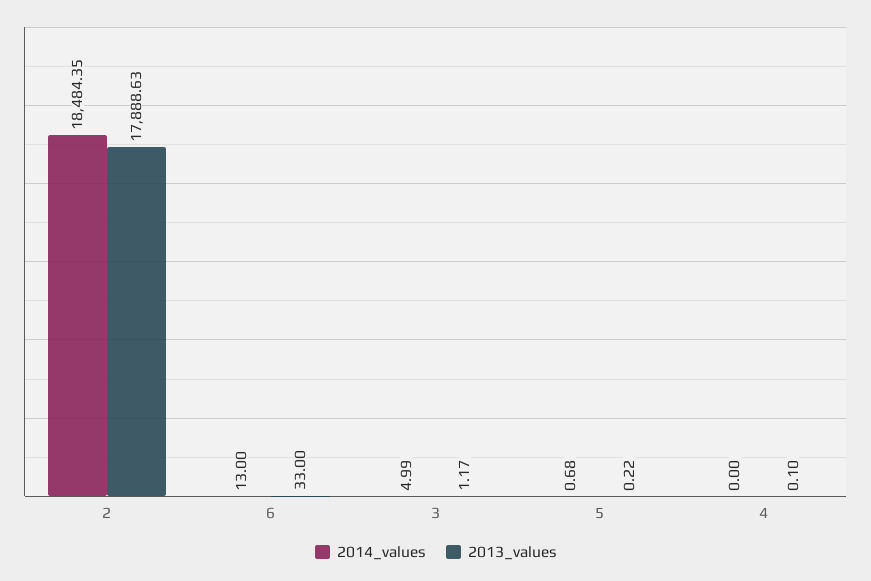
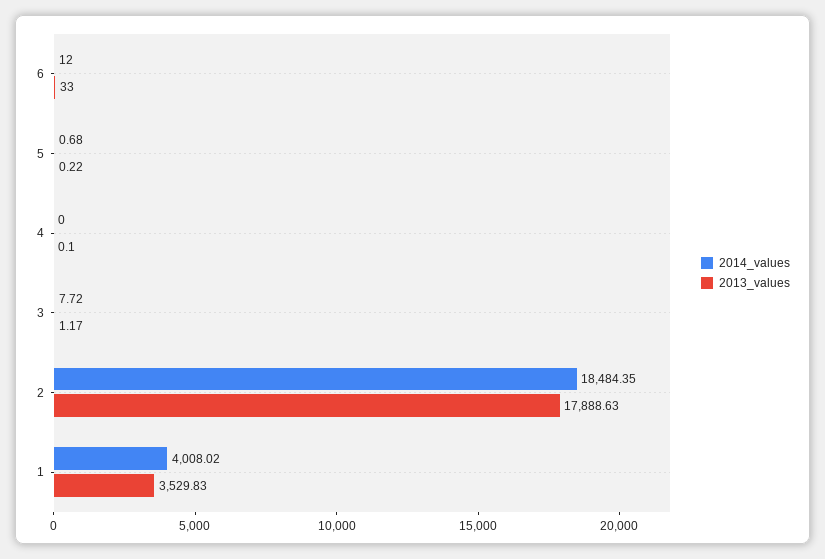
  {
    "2014_values": {
      "2": 18484.35,
-     "6": 13,
+     "6": 12,
-     "3": 4.99,
+     "3": 7.72,
      "5": 0.68,
-     "4": 0
+     "4": 0,
+     "1": 4008.02
    },
    "2013_values": {
      "2": 17888.63,
      "6": 33,
      "3": 1.17,
      "5": 0.22,
-     "4": 0.1
+     "4": 0.1,
+     "1": 3529.83
    }
  }

